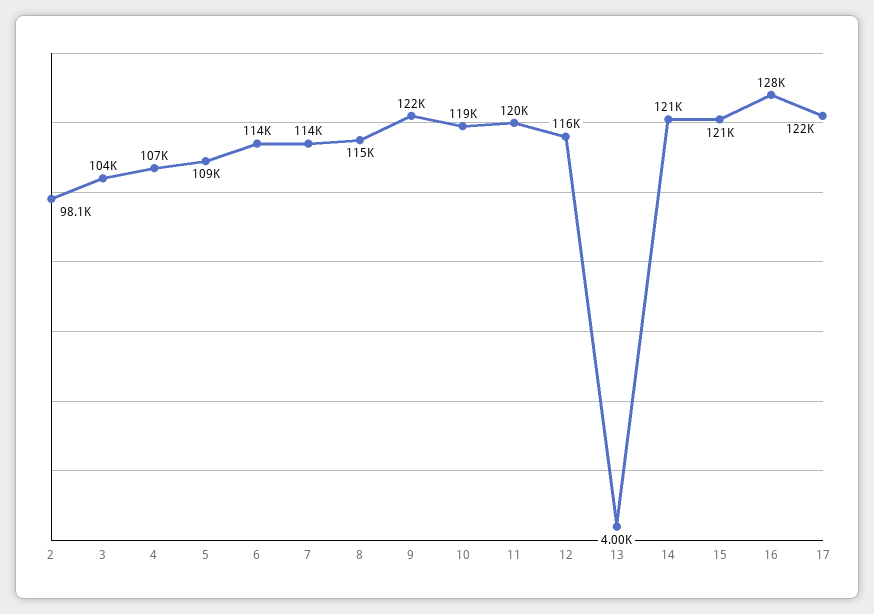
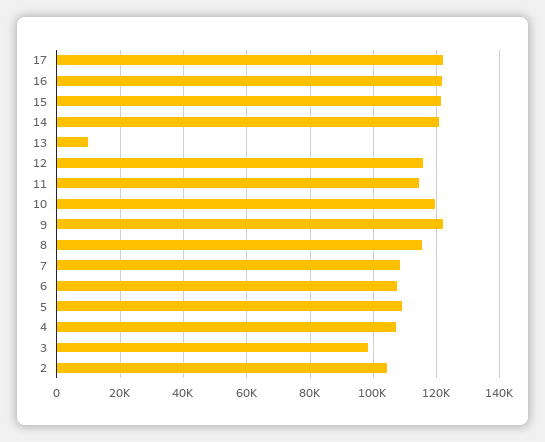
  {
-   "2": 98100,
+   "2": 104000,
-   "3": 104000,
+   "3": 98000,
    "4": 107000,
    "5": 109000,
-   "6": 114000,
+   "6": 108000,
-   "7": 114000,
+   "7": 108000,
    "8": 115000,
    "9": 122000,
    "10": 119000,
-   "11": 120000,
+   "11": 114000,
    "12": 116000,
-   "13": 4000,
+   "13": 10000,
    "14": 121000,
    "15": 121000,
-   "16": 128000,
+   "16": 122000,
    "17": 122000
  }

